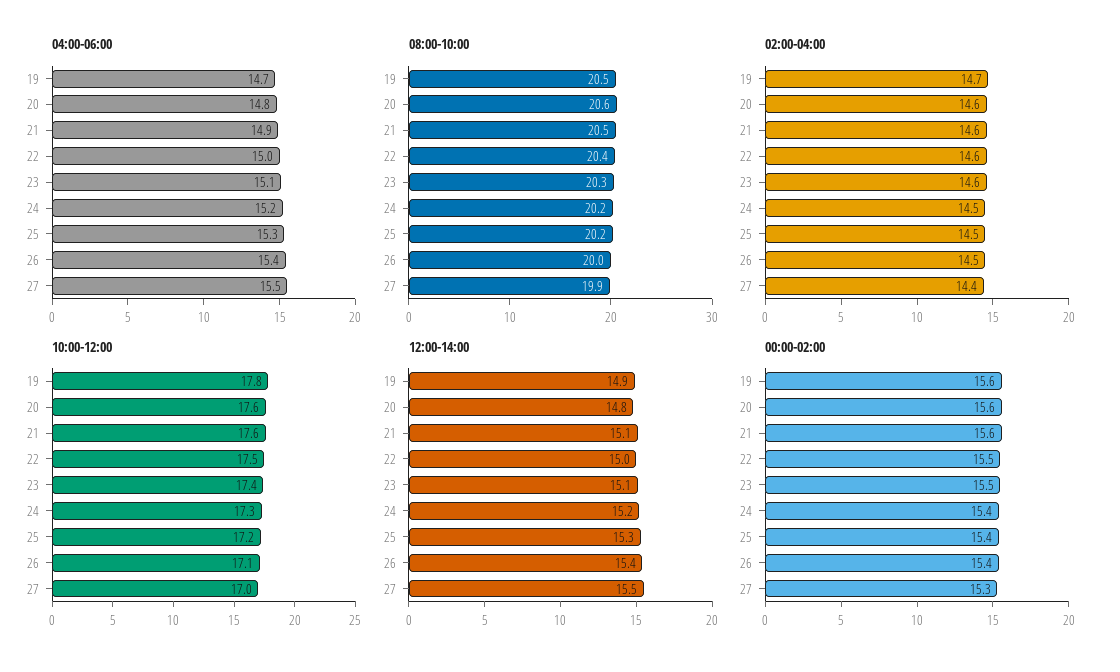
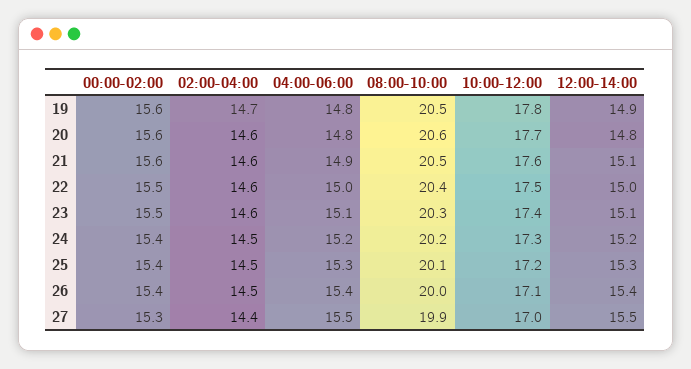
  {
    "04:00-06:00": {
-     "19": 14.7,
+     "19": 14.8,
      "20": 14.8,
      "21": 14.9,
      "22": 15,
      "23": 15.1,
      "24": 15.2,
      "25": 15.3,
      "26": 15.4,
      "27": 15.5
    },
    "08:00-10:00": {
      "19": 20.5,
      "20": 20.6,
      "21": 20.5,
      "22": 20.4,
      "23": 20.3,
      "24": 20.2,
-     "25": 20.2,
+     "25": 20.1,
      "26": 20,
      "27": 19.9
    },
    "02:00-04:00": {
      "19": 14.7,
      "20": 14.6,
      "21": 14.6,
      "22": 14.6,
      "23": 14.6,
      "24": 14.5,
      "25": 14.5,
      "26": 14.5,
      "27": 14.4
    },
    "10:00-12:00": {
      "19": 17.8,
-     "20": 17.6,
+     "20": 17.7,
      "21": 17.6,
      "22": 17.5,
      "23": 17.4,
      "24": 17.3,
      "25": 17.2,
      "26": 17.1,
      "27": 17
    },
    "12:00-14:00": {
      "19": 14.9,
      "20": 14.8,
      "21": 15.1,
      "22": 15,
      "23": 15.1,
      "24": 15.2,
      "25": 15.3,
      "26": 15.4,
      "27": 15.5
    },
    "00:00-02:00": {
      "19": 15.6,
      "20": 15.6,
      "21": 15.6,
      "22": 15.5,
      "23": 15.5,
      "24": 15.4,
      "25": 15.4,
      "26": 15.4,
      "27": 15.3
    }
  }

